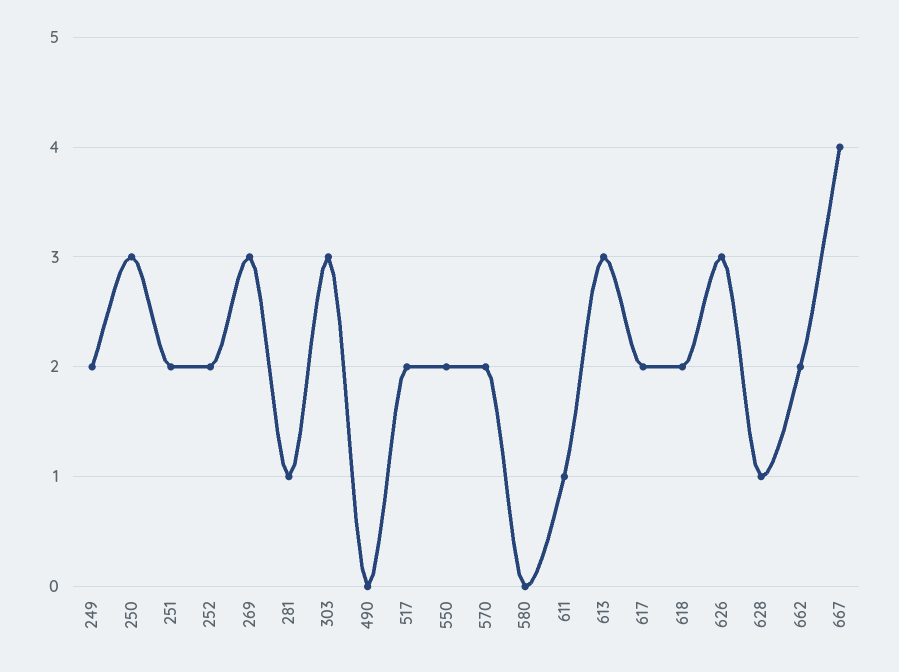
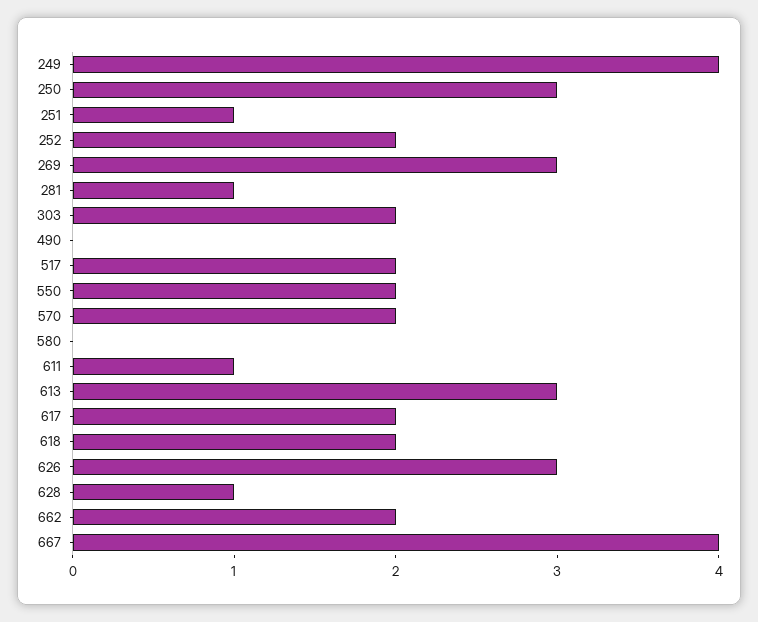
  {
-   "249": 2,
+   "249": 4,
    "250": 3,
-   "251": 2,
+   "251": 1,
    "252": 2,
    "269": 3,
    "281": 1,
-   "303": 3,
+   "303": 2,
    "490": 0,
    "517": 2,
    "550": 2,
    "570": 2,
    "580": 0,
    "611": 1,
    "613": 3,
    "617": 2,
    "618": 2,
    "626": 3,
    "628": 1,
    "662": 2,
    "667": 4
  }

